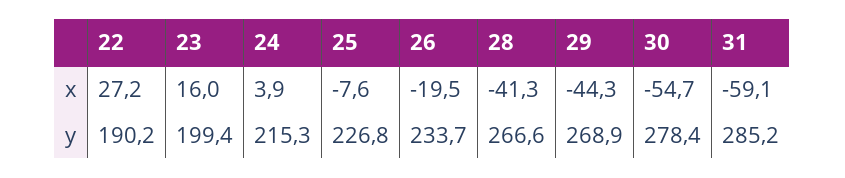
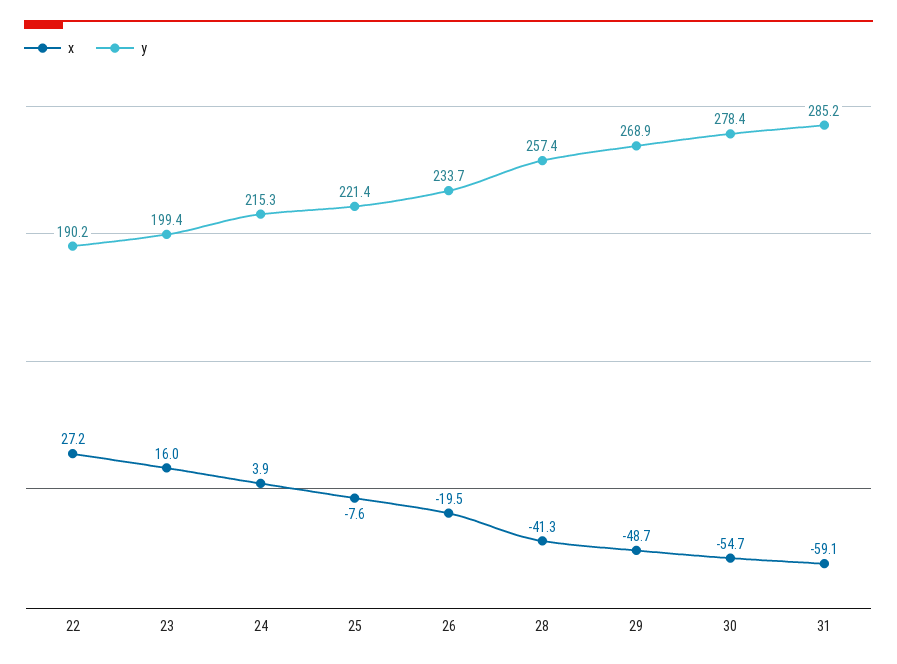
  {
    "x": {
      "22": 27.2,
      "23": 16,
      "24": 3.9,
      "25": -7.6,
      "26": -19.5,
      "28": -41.3,
-     "29": -44.3,
+     "29": -48.7,
      "30": -54.7,
      "31": -59.1
    },
    "y": {
      "22": 190.2,
      "23": 199.4,
      "24": 215.3,
-     "25": 226.8,
+     "25": 221.4,
      "26": 233.7,
-     "28": 266.6,
+     "28": 257.4,
      "29": 268.9,
      "30": 278.4,
      "31": 285.2
    }
  }

